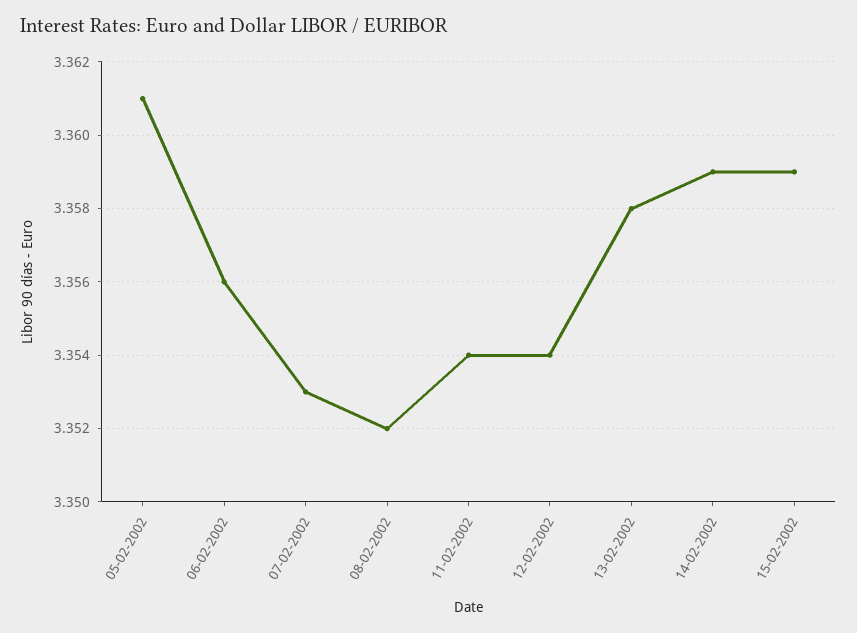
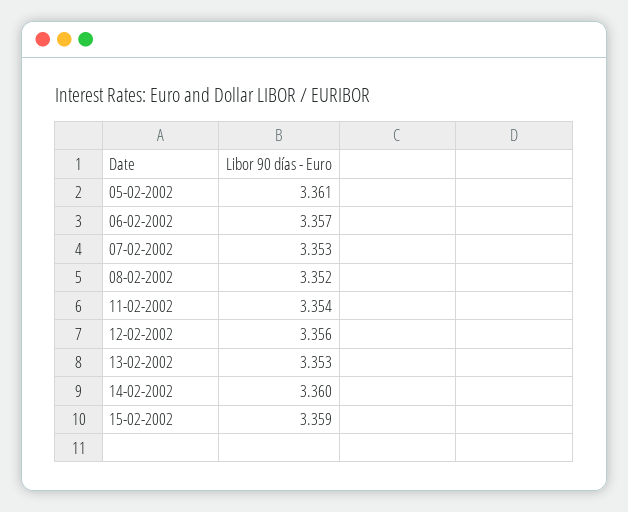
  {
    "05-02-2002": 3.361,
-   "06-02-2002": 3.356,
+   "06-02-2002": 3.357,
    "07-02-2002": 3.353,
    "08-02-2002": 3.352,
    "11-02-2002": 3.354,
-   "12-02-2002": 3.354,
+   "12-02-2002": 3.356,
-   "13-02-2002": 3.358,
+   "13-02-2002": 3.353,
-   "14-02-2002": 3.359,
+   "14-02-2002": 3.36,
    "15-02-2002": 3.359
  }

